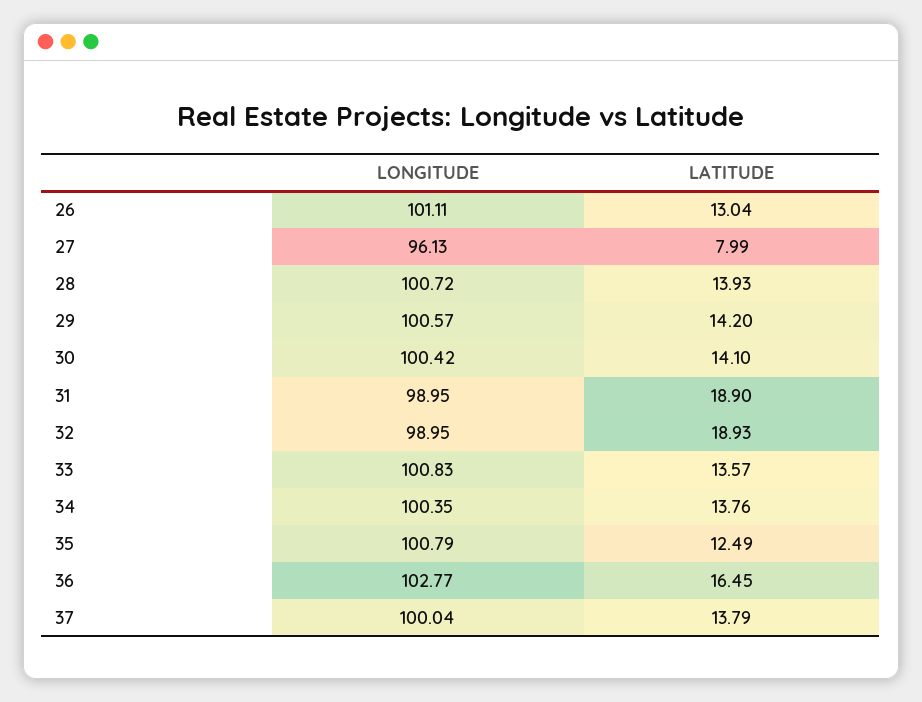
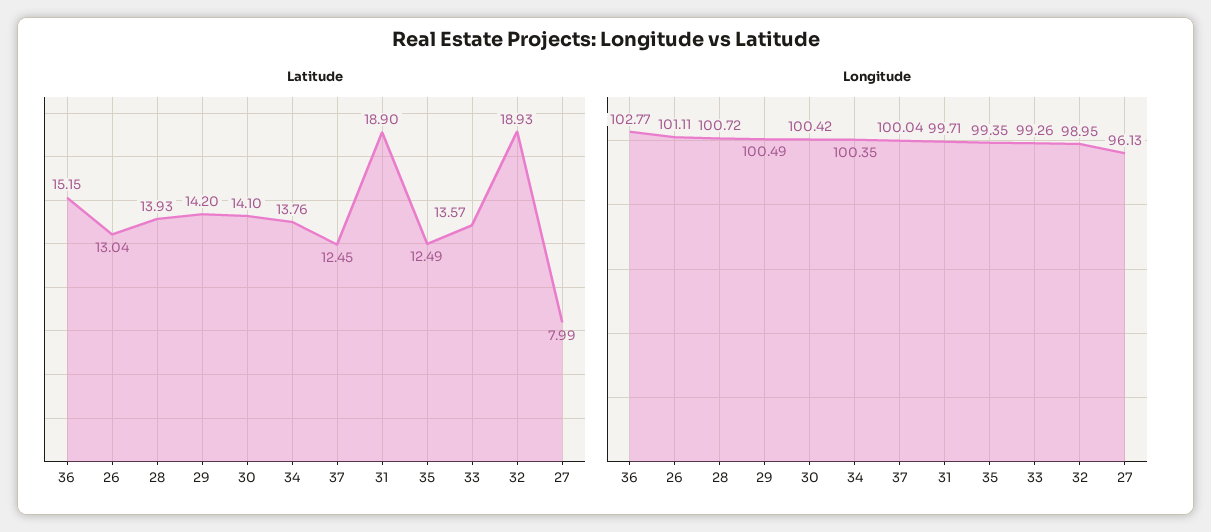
  {
    "LONGITUDE": {
      "26": 101.11,
      "27": 96.13,
      "28": 100.72,
-     "29": 100.57,
+     "29": 100.49,
      "30": 100.42,
-     "31": 98.95,
+     "31": 99.71,
      "32": 98.95,
-     "33": 100.83,
+     "33": 99.26,
      "34": 100.35,
-     "35": 100.79,
+     "35": 99.35,
      "36": 102.77,
      "37": 100.04
    },
    "LATITUDE": {
      "26": 13.04,
      "27": 7.99,
      "28": 13.93,
      "29": 14.2,
      "30": 14.1,
      "31": 18.9,
      "32": 18.93,
      "33": 13.57,
      "34": 13.76,
      "35": 12.49,
-     "36": 16.45,
+     "36": 15.15,
-     "37": 13.79
+     "37": 12.45
    }
  }

